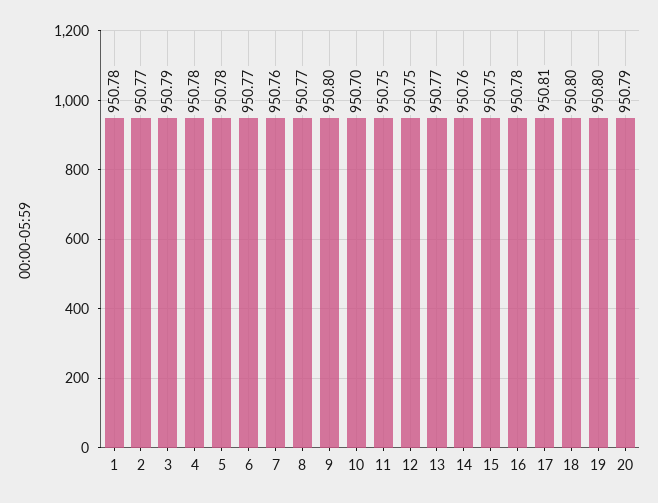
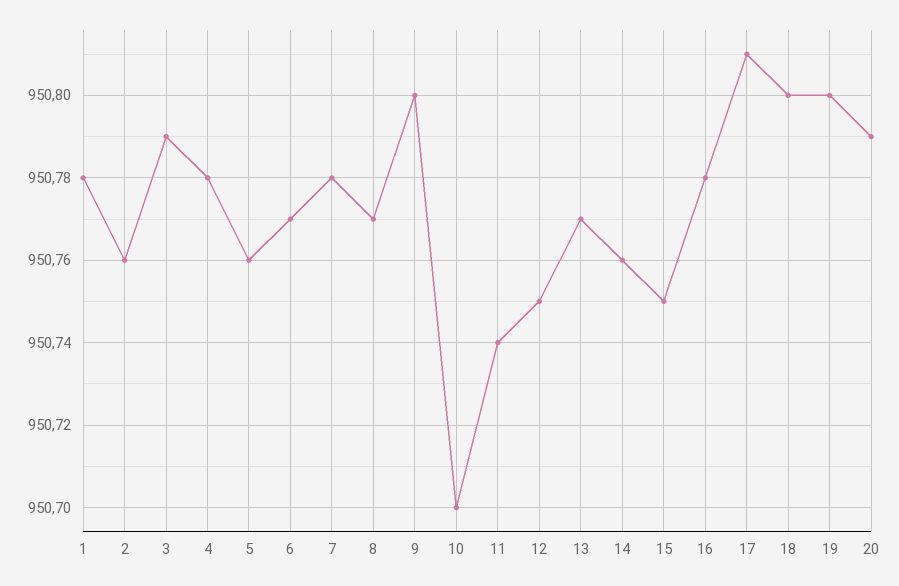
  {
    "1": 950.78,
-   "2": 950.77,
+   "2": 950.76,
    "3": 950.79,
    "4": 950.78,
-   "5": 950.78,
+   "5": 950.76,
    "6": 950.77,
-   "7": 950.76,
+   "7": 950.78,
    "8": 950.77,
    "9": 950.8,
    "10": 950.7,
-   "11": 950.75,
+   "11": 950.74,
    "12": 950.75,
    "13": 950.77,
    "14": 950.76,
    "15": 950.75,
    "16": 950.78,
    "17": 950.81,
    "18": 950.8,
    "19": 950.8,
    "20": 950.79
  }

